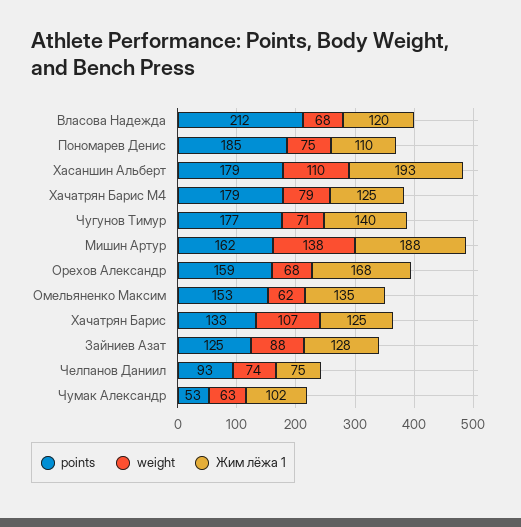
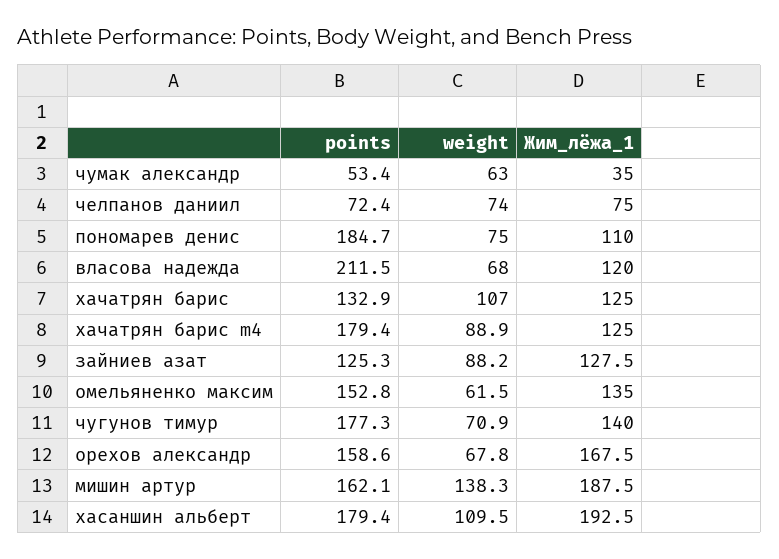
  {
    "points": {
      "Власова Надежда": 211.5,
      "Пономарев Денис": 184.7,
      "Хасаншин Альберт": 179.4,
      "Хачатрян Барис M4": 179.4,
      "Чугунов Тимур": 177.3,
      "Мишин Артур": 162.1,
      "Орехов Александр": 158.6,
      "Омельяненко Максим": 152.8,
      "Хачатрян Барис": 132.9,
      "Зайниев Азат": 125.3,
-     "Челпанов Даниил": 93,
+     "Челпанов Даниил": 72.4,
      "Чумак Александр": 53.4
    },
    "weight": {
      "Власова Надежда": 68,
      "Пономарев Денис": 75,
      "Хасаншин Альберт": 109.5,
-     "Хачатрян Барис M4": 79,
+     "Хачатрян Барис M4": 88.9,
      "Чугунов Тимур": 70.9,
      "Мишин Артур": 138.3,
      "Орехов Александр": 67.8,
      "Омельяненко Максим": 61.5,
      "Хачатрян Барис": 107,
      "Зайниев Азат": 88.2,
      "Челпанов Даниил": 74,
      "Чумак Александр": 63
    },
    "Жим лёжа 1": {
      "Власова Надежда": 120,
      "Пономарев Денис": 110,
      "Хасаншин Альберт": 192.5,
      "Хачатрян Барис M4": 125,
      "Чугунов Тимур": 140,
      "Мишин Артур": 187.5,
      "Орехов Александр": 167.5,
      "Омельяненко Максим": 135,
      "Хачатрян Барис": 125,
      "Зайниев Азат": 127.5,
      "Челпанов Даниил": 75,
-     "Чумак Александр": 102
+     "Чумак Александр": 35
    }
  }

